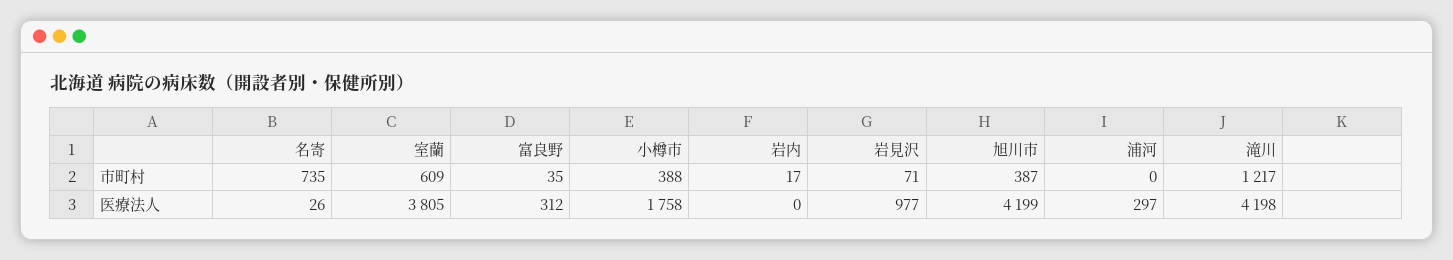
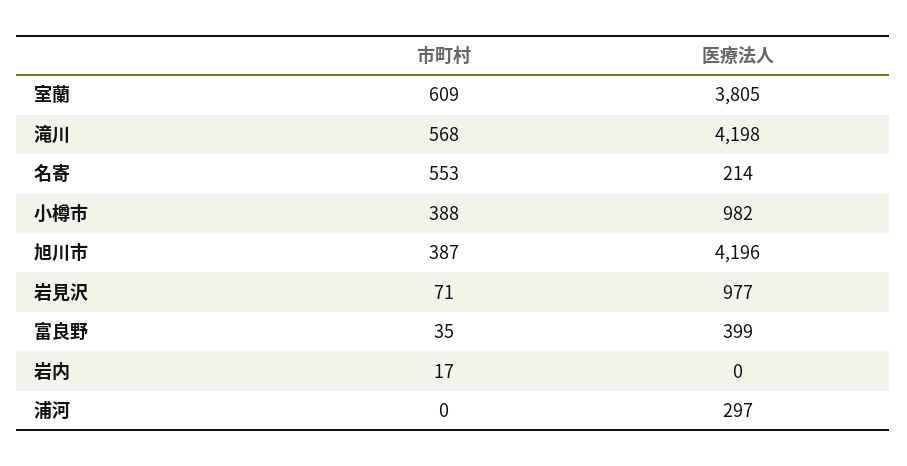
  {
    "名寄": {
-     "市町村": 735,
+     "市町村": 553,
-     "医療法人": 26
+     "医療法人": 214
    },
    "室蘭": {
      "市町村": 609,
      "医療法人": 3805
    },
    "富良野": {
      "市町村": 35,
-     "医療法人": 312
+     "医療法人": 399
    },
    "小樽市": {
      "市町村": 388,
-     "医療法人": 1758
+     "医療法人": 982
    },
    "岩内": {
      "市町村": 17,
      "医療法人": 0
    },
    "岩見沢": {
      "市町村": 71,
      "医療法人": 977
    },
    "旭川市": {
      "市町村": 387,
-     "医療法人": 4199
+     "医療法人": 4196
    },
    "浦河": {
      "市町村": 0,
      "医療法人": 297
    },
    "滝川": {
-     "市町村": 1217,
+     "市町村": 568,
      "医療法人": 4198
    }
  }

